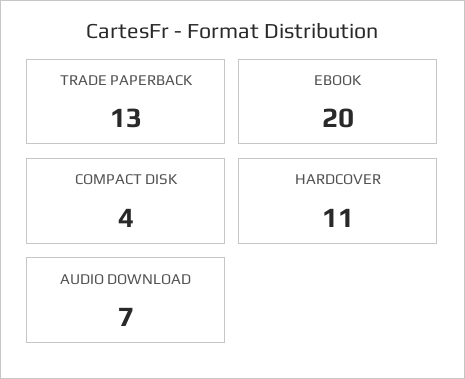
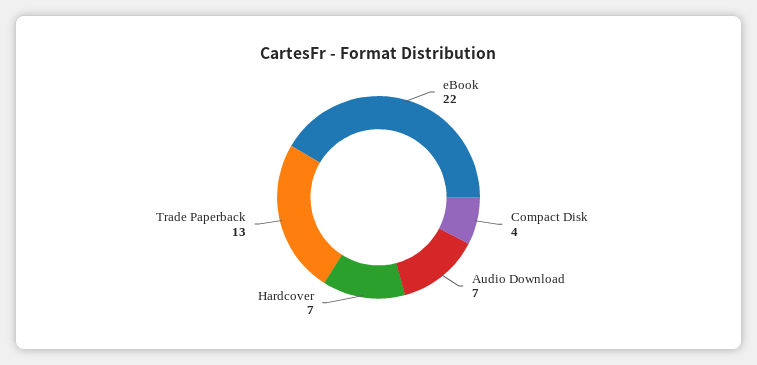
  {
    "TRADE PAPERBACK": 13,
-   "EBOOK": 20,
+   "EBOOK": 22,
    "COMPACT DISK": 4,
-   "HARDCOVER": 11,
+   "HARDCOVER": 7,
    "AUDIO DOWNLOAD": 7
  }

